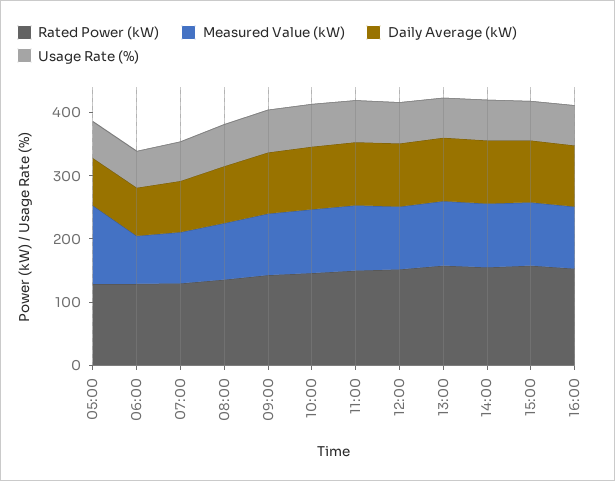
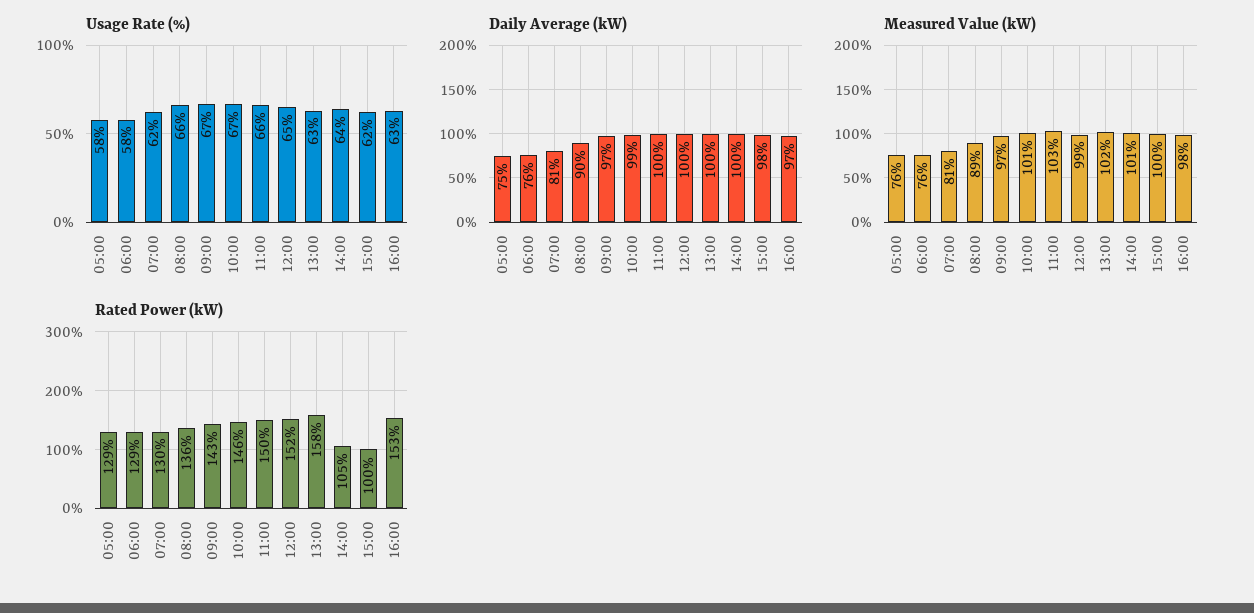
  {
    "Rated Power (kW)": {
      "05:00": 129,
      "06:00": 129,
      "07:00": 130,
      "08:00": 136,
      "09:00": 143,
      "10:00": 146,
      "11:00": 150,
      "12:00": 152,
      "13:00": 158,
-     "14:00": 160,
+     "14:00": 105,
-     "15:00": 160,
+     "15:00": 100,
      "16:00": 153
    },
    "Measured Value (kW)": {
-     "05:00": 120,
+     "05:00": 76,
      "06:00": 76,
      "07:00": 81,
      "08:00": 89,
      "09:00": 97,
      "10:00": 101,
      "11:00": 103,
      "12:00": 99,
      "13:00": 102,
      "14:00": 101,
      "15:00": 100,
      "16:00": 98
    },
    "Daily Average (kW)": {
      "05:00": 75,
      "06:00": 76,
      "07:00": 81,
      "08:00": 90,
      "09:00": 97,
      "10:00": 99,
      "11:00": 100,
      "12:00": 100,
      "13:00": 100,
      "14:00": 100,
      "15:00": 98,
      "16:00": 97
    },
    "Usage Rate (%)": {
      "05:00": 58,
      "06:00": 58,
      "07:00": 62,
      "08:00": 66,
      "09:00": 67,
      "10:00": 67,
      "11:00": 66,
      "12:00": 65,
      "13:00": 63,
      "14:00": 64,
      "15:00": 62,
      "16:00": 63
    }
  }

